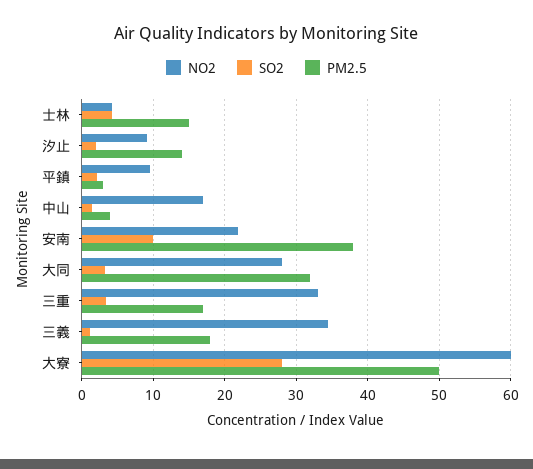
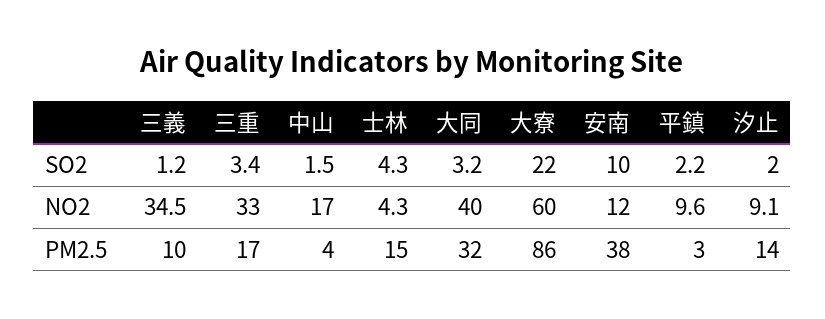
  {
    "NO2": {
      "士林": 4.3,
      "汐止": 9.1,
      "平鎮": 9.6,
      "中山": 17,
-     "安南": 22,
+     "安南": 12,
-     "大同": 28,
+     "大同": 40,
      "三重": 33,
      "三義": 34.5,
      "大寮": 60
    },
    "SO2": {
      "士林": 4.3,
      "汐止": 2,
      "平鎮": 2.2,
      "中山": 1.5,
      "安南": 10,
      "大同": 3.2,
      "三重": 3.4,
      "三義": 1.2,
-     "大寮": 28
+     "大寮": 22
    },
    "PM2.5": {
      "士林": 15,
      "汐止": 14,
      "平鎮": 3,
      "中山": 4,
      "安南": 38,
      "大同": 32,
      "三重": 17,
-     "三義": 18,
+     "三義": 10,
-     "大寮": 50
+     "大寮": 86
    }
  }

